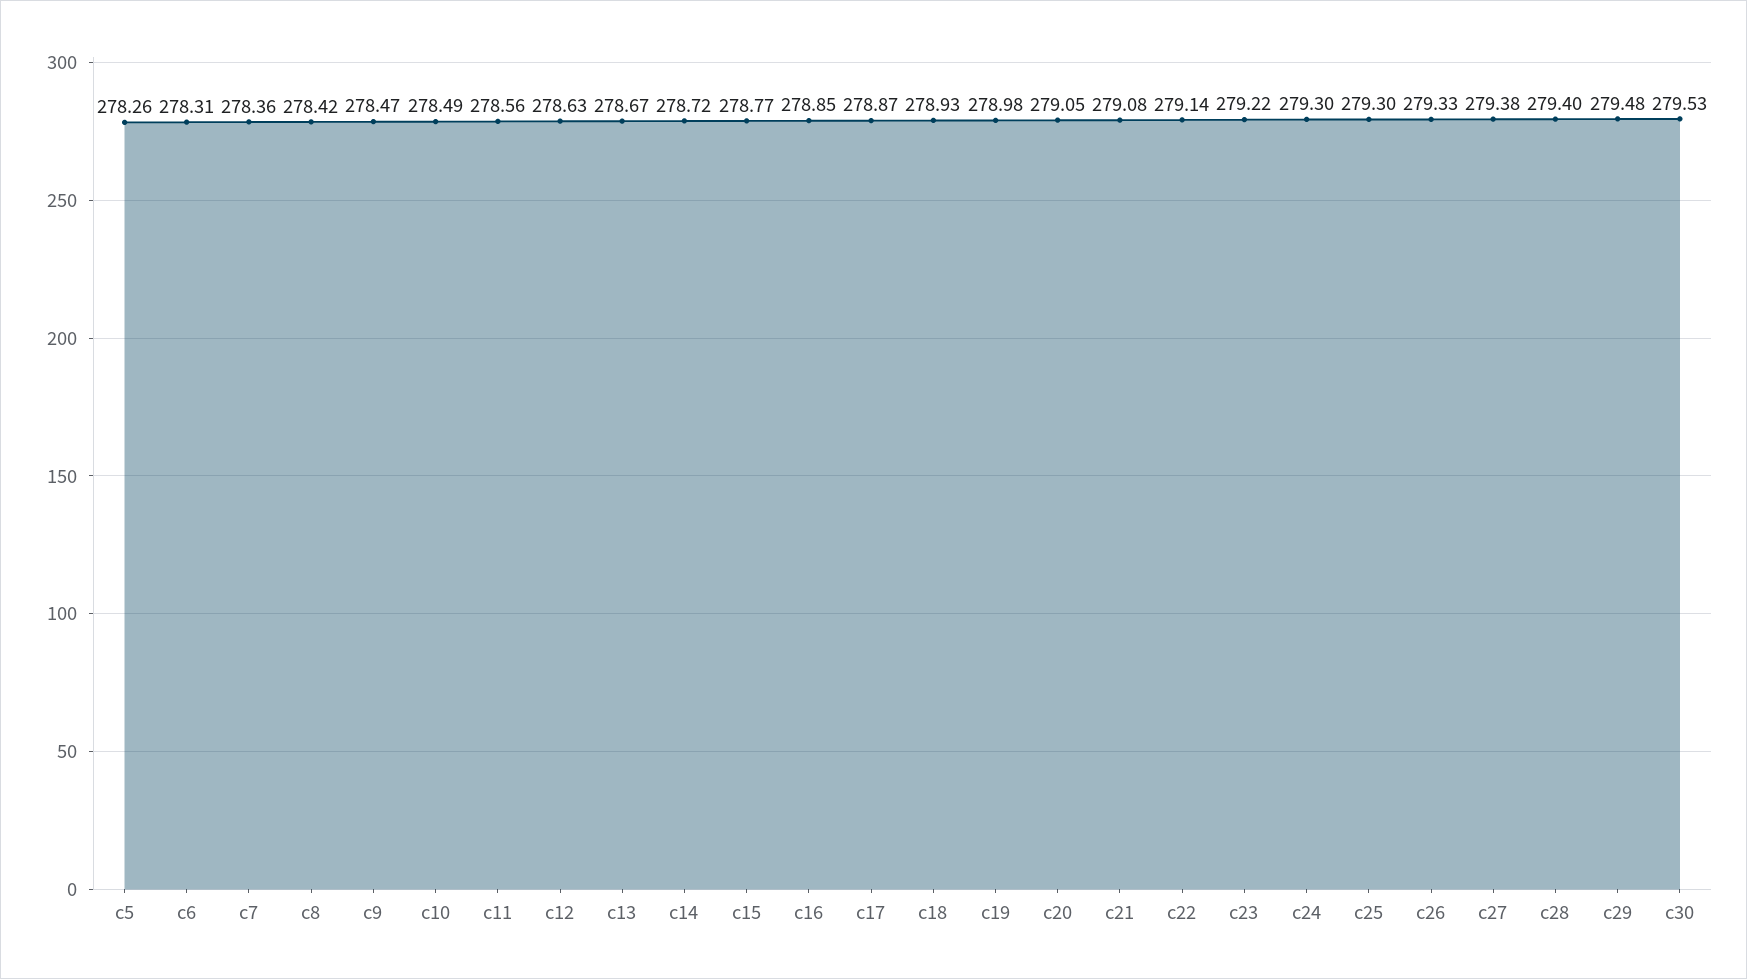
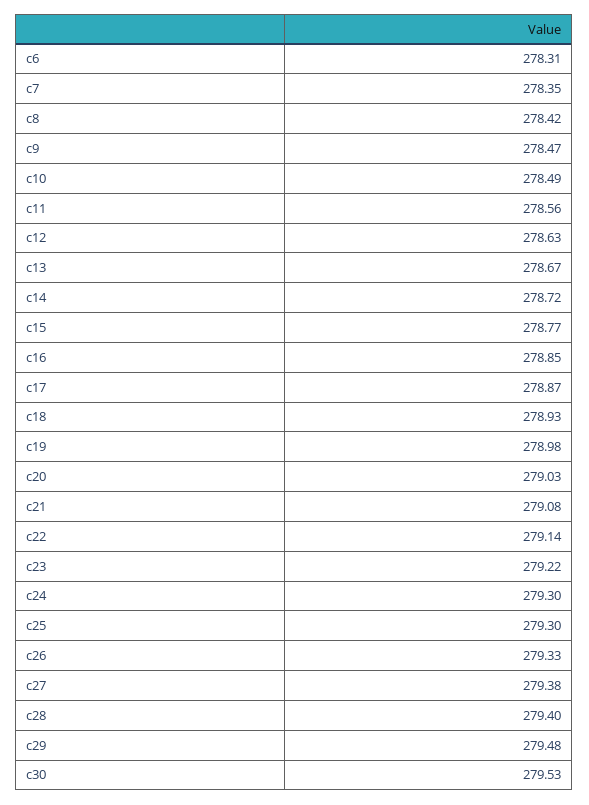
  {
-   "c5": 278.26,
    "c6": 278.31,
-   "c7": 278.36,
+   "c7": 278.35,
    "c8": 278.42,
    "c9": 278.47,
    "c10": 278.49,
    "c11": 278.56,
    "c12": 278.63,
    "c13": 278.67,
    "c14": 278.72,
    "c15": 278.77,
    "c16": 278.85,
    "c17": 278.87,
    "c18": 278.93,
    "c19": 278.98,
-   "c20": 279.05,
+   "c20": 279.03,
    "c21": 279.08,
    "c22": 279.14,
    "c23": 279.22,
    "c24": 279.3,
    "c25": 279.3,
    "c26": 279.33,
    "c27": 279.38,
    "c28": 279.4,
    "c29": 279.48,
    "c30": 279.53
  }

